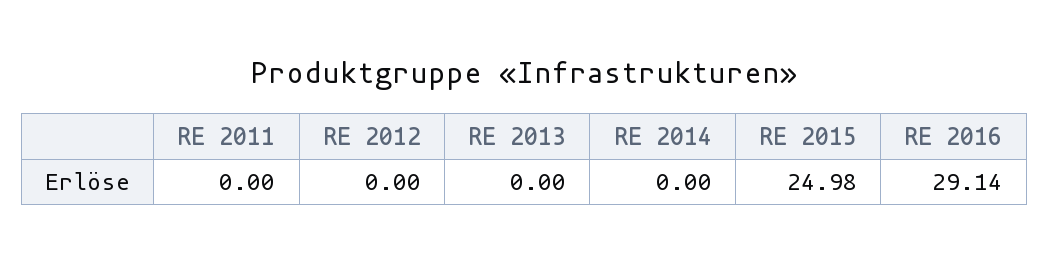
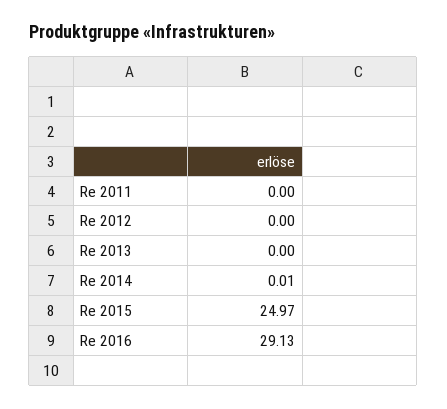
  {
    "RE 2011": 0,
    "RE 2012": 0,
    "RE 2013": 0,
-   "RE 2014": 0,
+   "RE 2014": 0.01,
-   "RE 2015": 24.98,
+   "RE 2015": 24.97,
-   "RE 2016": 29.14
+   "RE 2016": 29.13
  }

